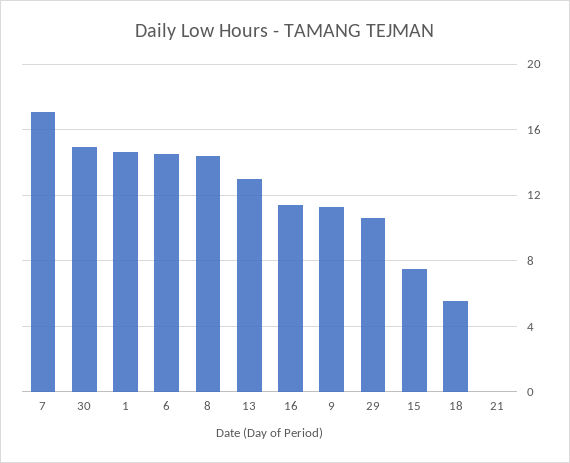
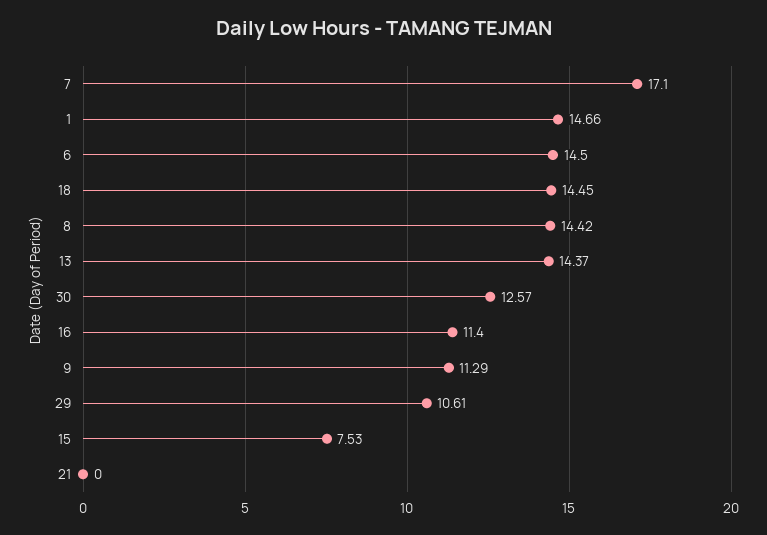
  {
    "7": 17.1,
-   "30": 15,
+   "30": 12.57,
    "1": 14.66,
    "6": 14.5,
    "8": 14.42,
-   "13": 13,
+   "13": 14.37,
    "16": 11.4,
    "9": 11.29,
    "29": 10.61,
    "15": 7.53,
-   "18": 5.5,
+   "18": 14.45,
    "21": 0
  }

